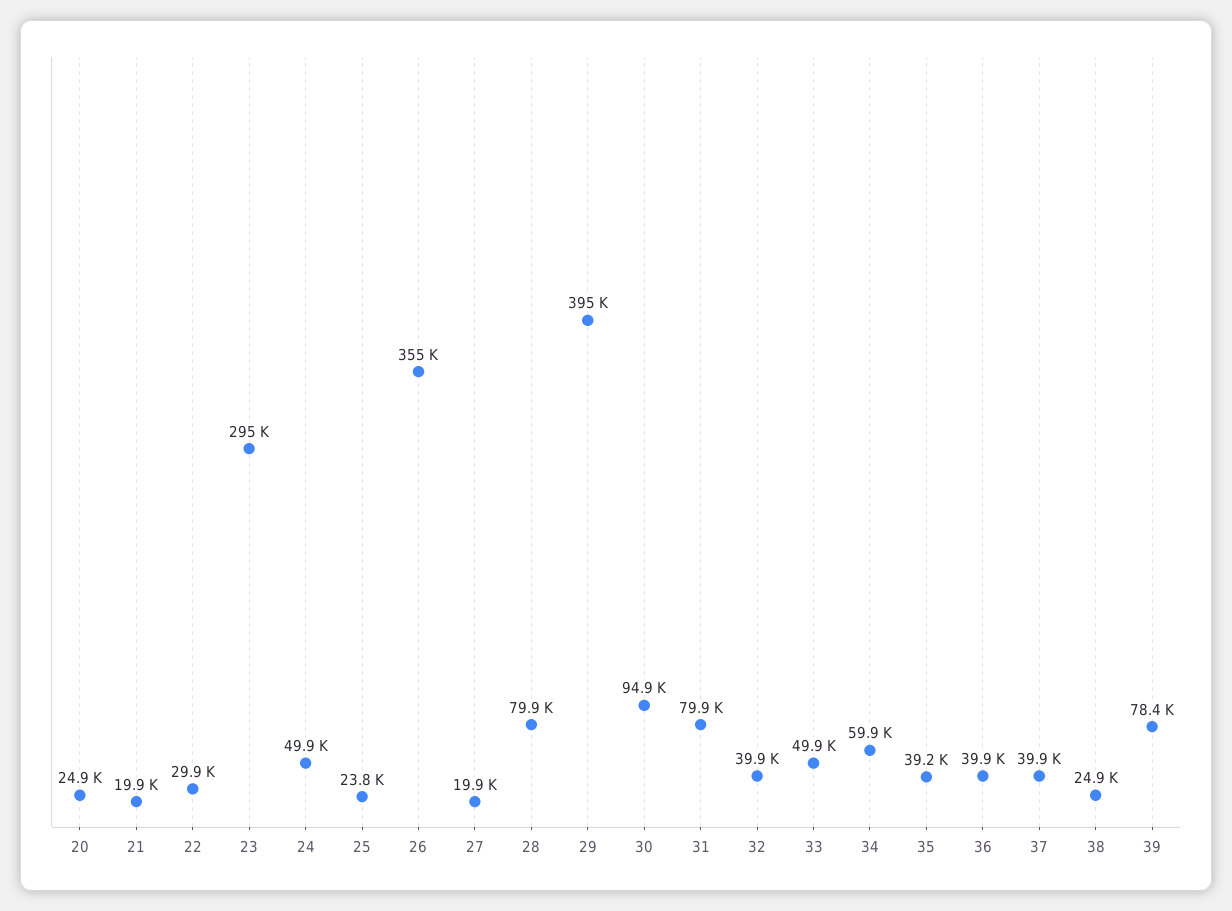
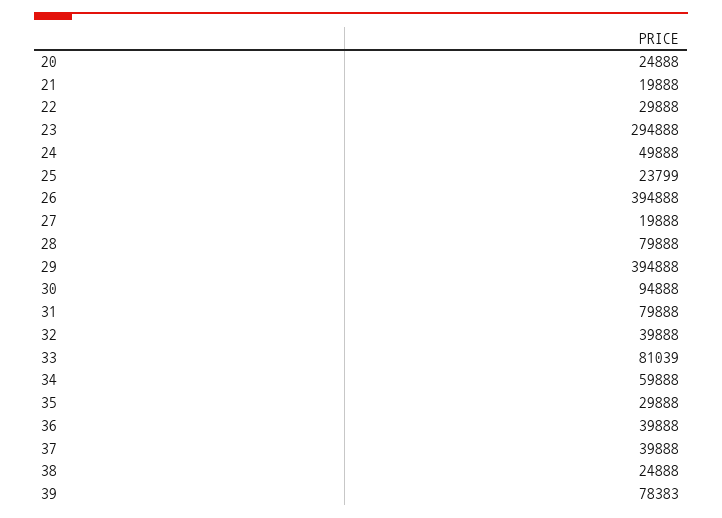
  {
    "20": 24888,
    "21": 19888,
    "22": 29888,
    "23": 294888,
    "24": 49888,
    "25": 23799,
-   "26": 355000,
+   "26": 394888,
    "27": 19888,
    "28": 79888,
    "29": 394888,
    "30": 94888,
    "31": 79888,
    "32": 39888,
-   "33": 49900,
+   "33": 81039,
    "34": 59888,
-   "35": 39200,
+   "35": 29888,
    "36": 39888,
    "37": 39888,
    "38": 24888,
    "39": 78383
  }

